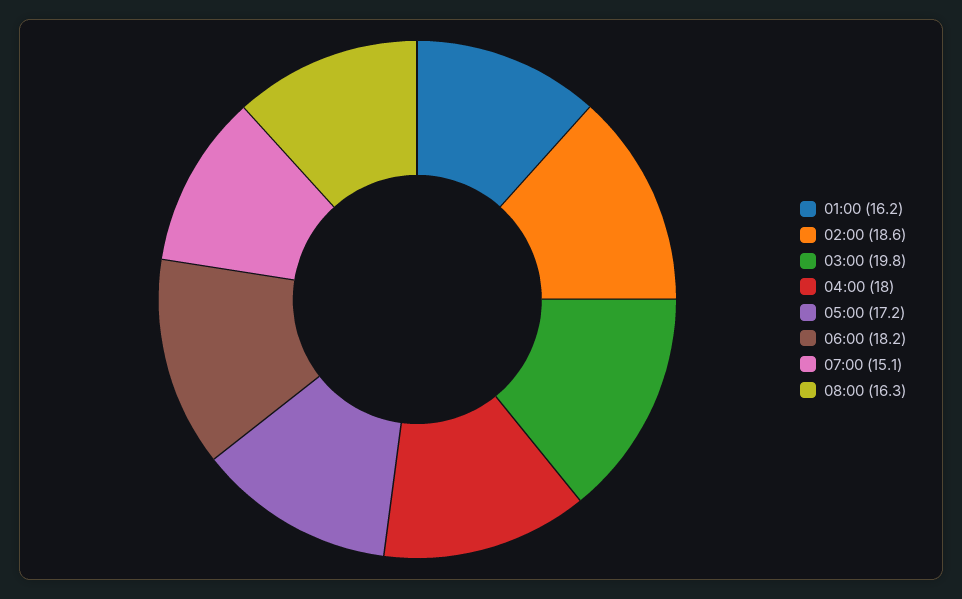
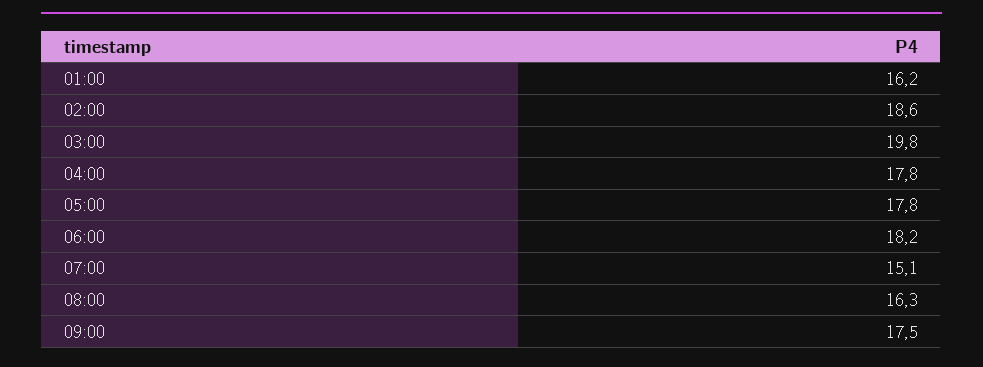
  {
    "01:00": 16.2,
    "02:00": 18.6,
    "03:00": 19.8,
-   "04:00": 18,
+   "04:00": 17.8,
-   "05:00": 17.2,
+   "05:00": 17.8,
    "06:00": 18.2,
    "07:00": 15.1,
-   "08:00": 16.3
+   "08:00": 16.3,
+   "09:00": 17.5
  }

